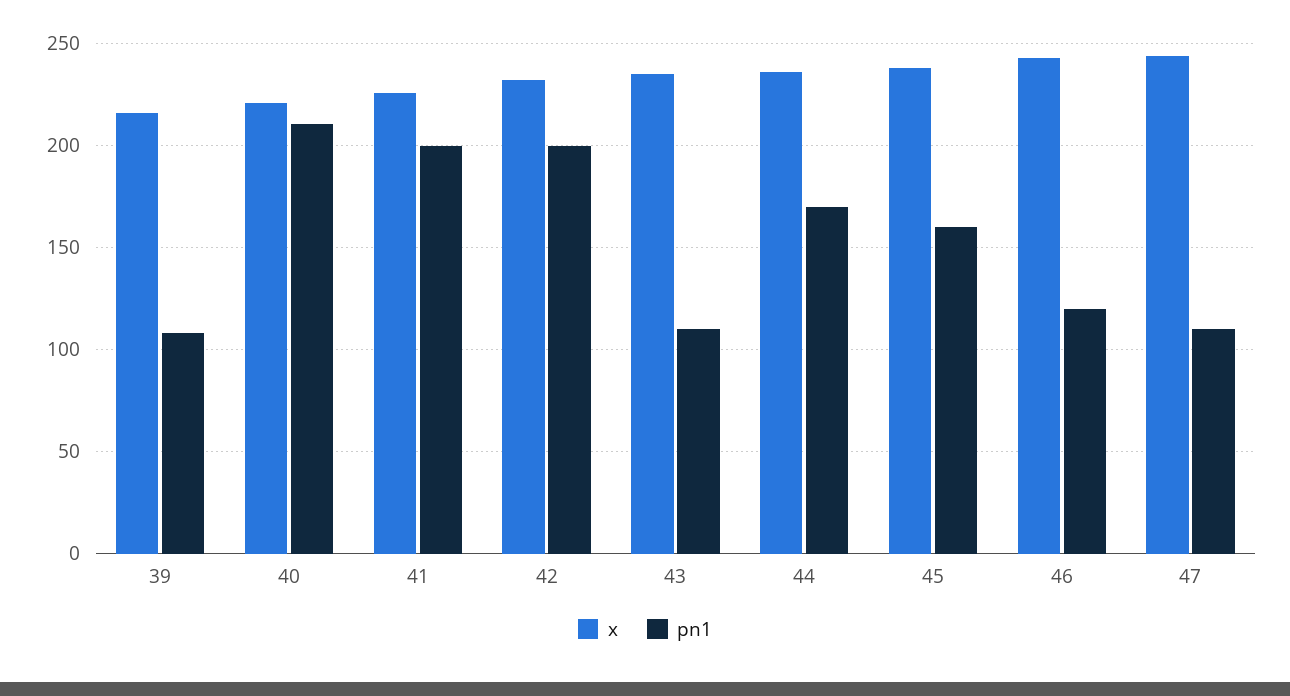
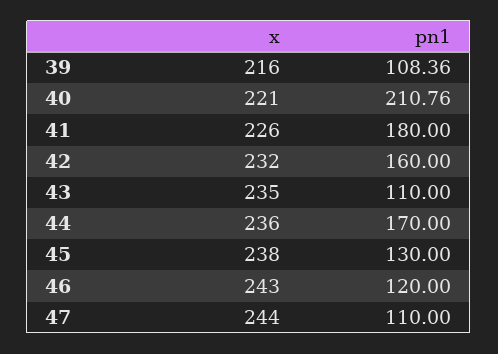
  {
    "x": {
      "39": 216,
      "40": 221,
      "41": 226,
      "42": 232,
      "43": 235,
      "44": 236,
      "45": 238,
      "46": 243,
      "47": 244
    },
    "pn1": {
      "39": 108.36,
      "40": 210.76,
-     "41": 200,
+     "41": 180,
-     "42": 200,
+     "42": 160,
      "43": 110,
      "44": 170,
-     "45": 160,
+     "45": 130,
      "46": 120,
      "47": 110
    }
  }

